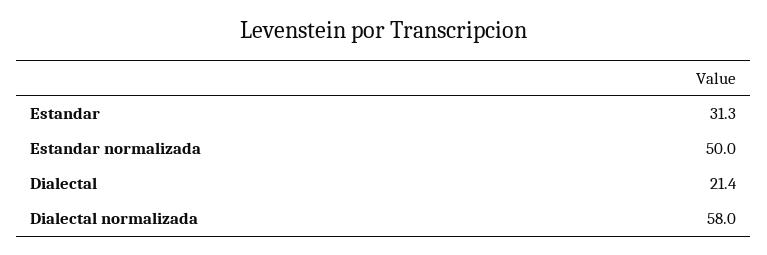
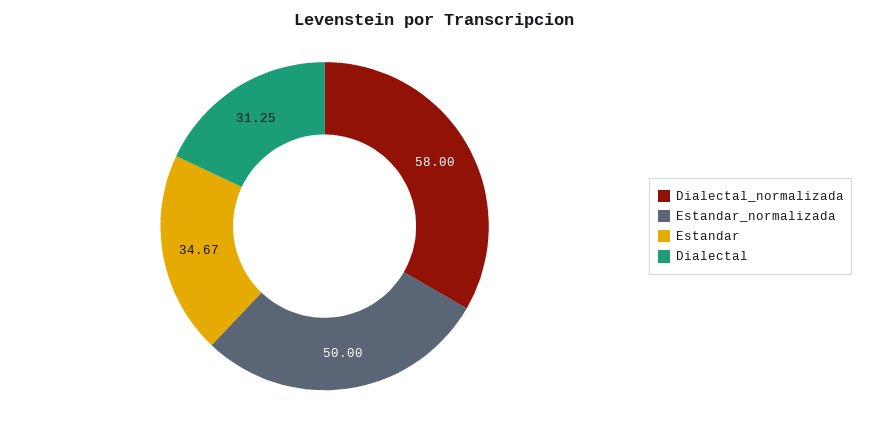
  {
-   "Estandar": 31.3,
+   "Estandar": 34.67,
    "Estandar normalizada": 50,
-   "Dialectal": 21.4,
+   "Dialectal": 31.25,
    "Dialectal normalizada": 58
  }

